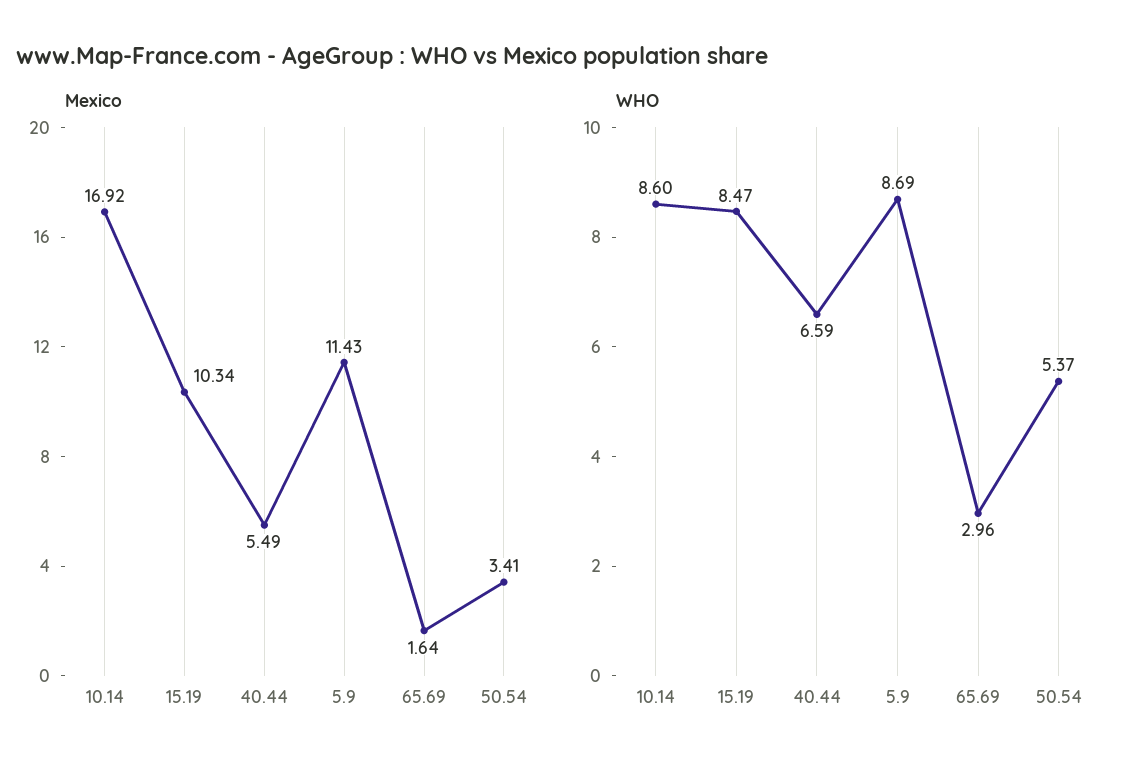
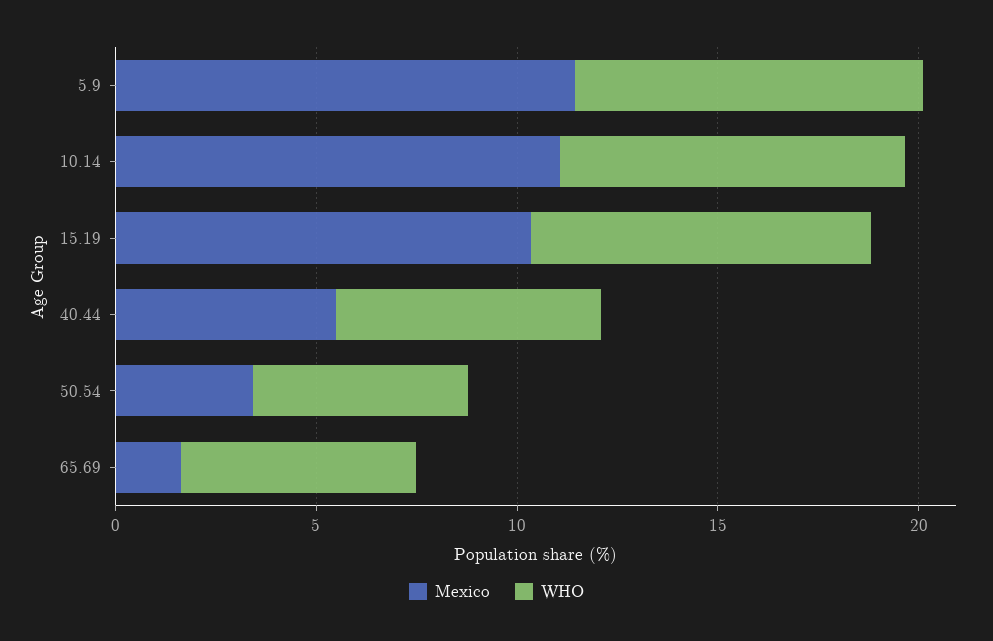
  {
    "Mexico": {
-     "10.14": 16.92,
+     "10.14": 11,
      "15.19": 10.34,
      "40.44": 5.49,
      "5.9": 11.43,
      "65.69": 1.64,
      "50.54": 3.41
    },
    "WHO": {
      "10.14": 8.6,
      "15.19": 8.47,
      "40.44": 6.59,
      "5.9": 8.69,
-     "65.69": 2.96,
+     "65.69": 6,
      "50.54": 5.37
    }
  }

